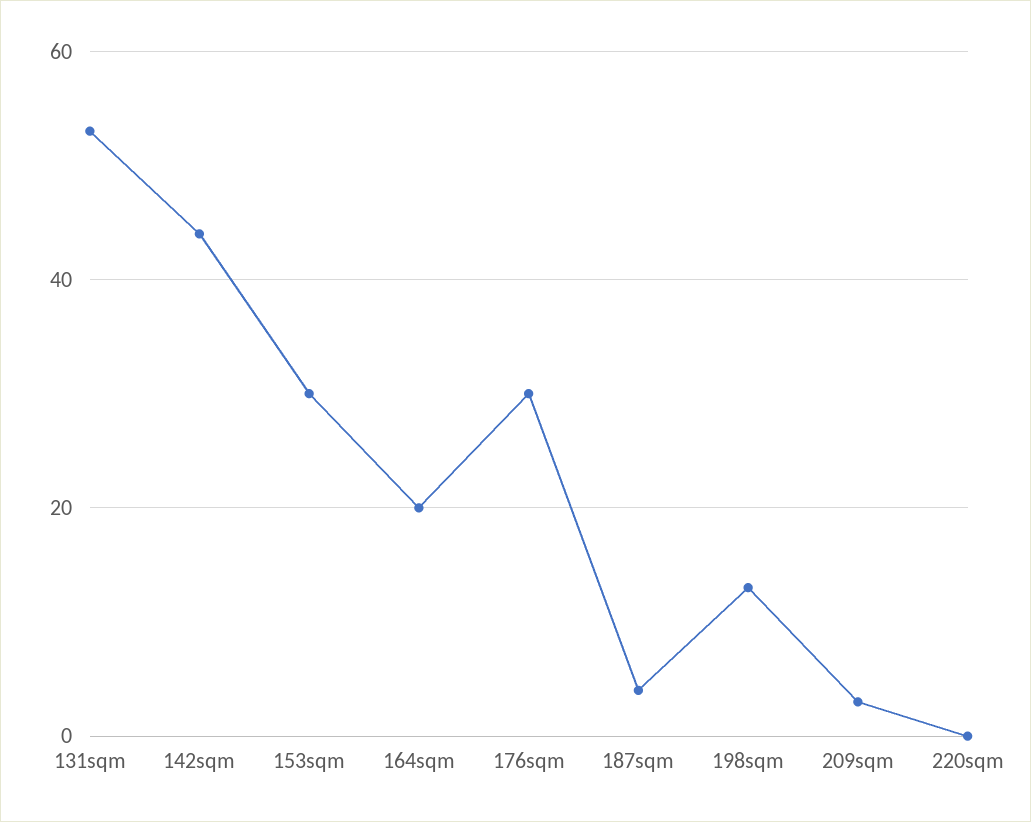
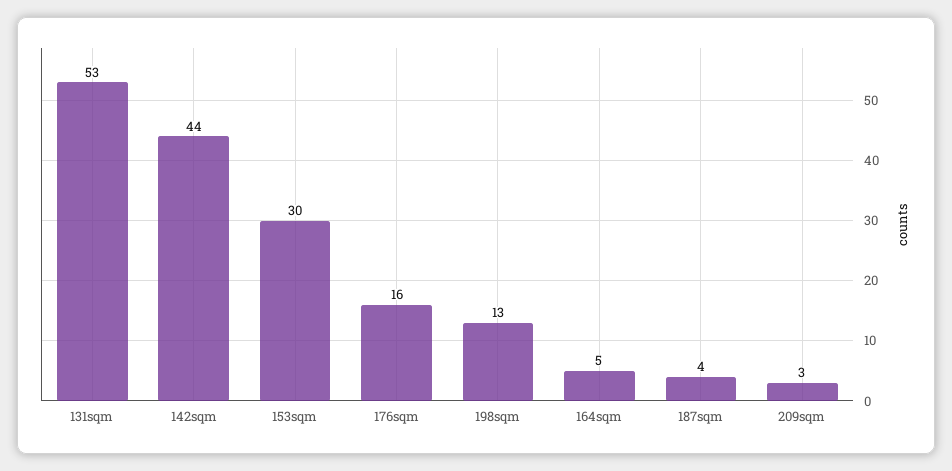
  {
    "131sqm": 53,
    "142sqm": 44,
    "153sqm": 30,
-   "164sqm": 20,
+   "164sqm": 5,
-   "176sqm": 30,
+   "176sqm": 16,
    "187sqm": 4,
    "198sqm": 13,
-   "209sqm": 3,
+   "209sqm": 3
-   "220sqm": 0
  }

